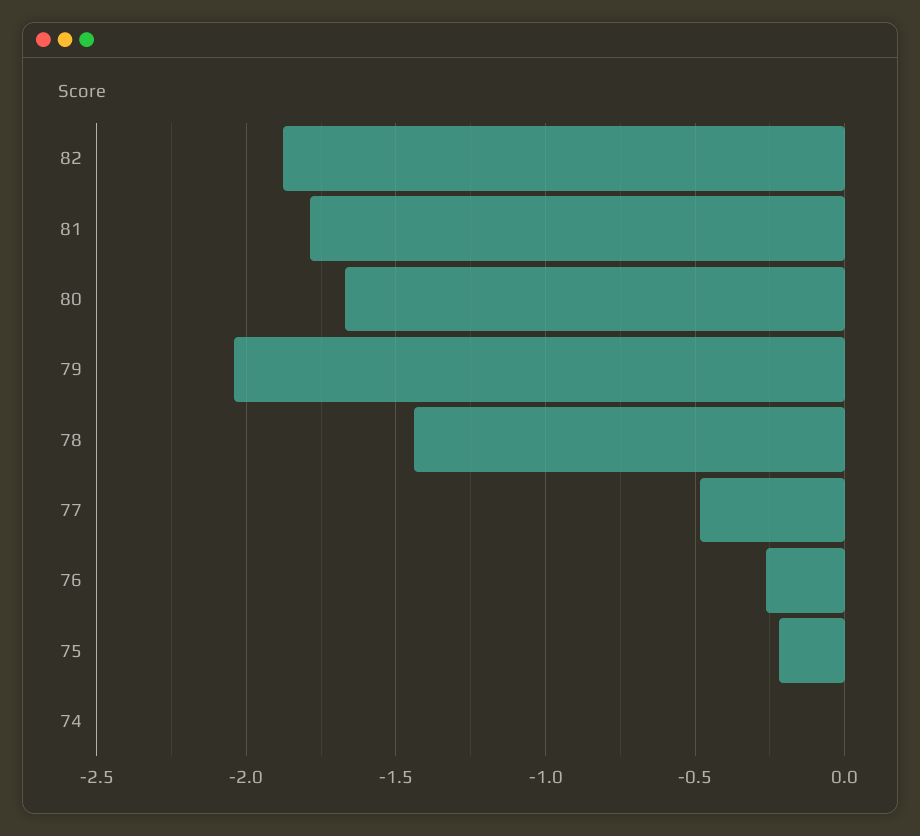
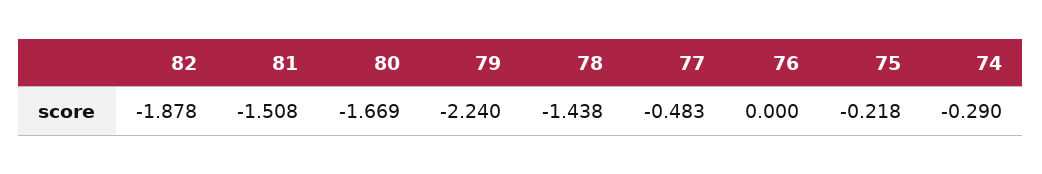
  {
    "82": -1.878,
-   "81": -1.8,
+   "81": -1.508,
    "80": -1.669,
-   "79": -2.05,
+   "79": -2.24,
    "78": -1.438,
    "77": -0.483,
-   "76": -0.25,
+   "76": 0,
    "75": -0.218,
-   "74": 0
+   "74": -0.29
  }

